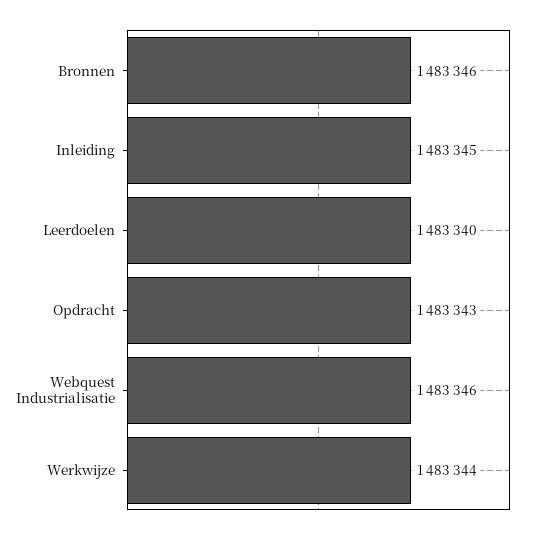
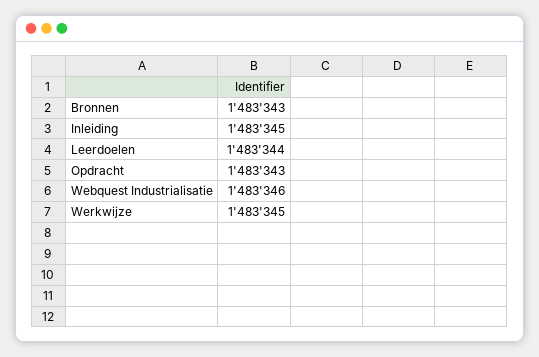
  {
-   "Bronnen": 1483346,
+   "Bronnen": 1483343,
    "Inleiding": 1483345,
-   "Leerdoelen": 1483340,
+   "Leerdoelen": 1483344,
    "Opdracht": 1483343,
    "Webquest Industrialisatie": 1483346,
-   "Werkwijze": 1483344
+   "Werkwijze": 1483345
  }

